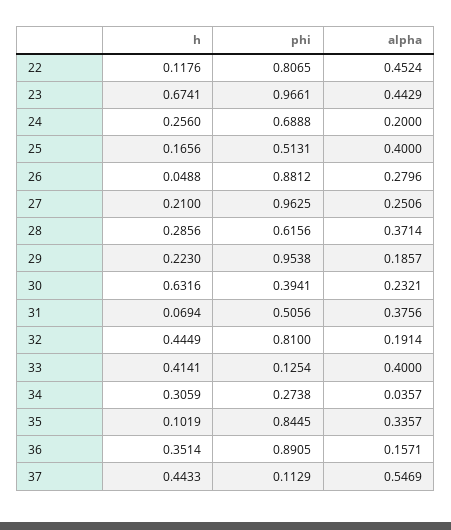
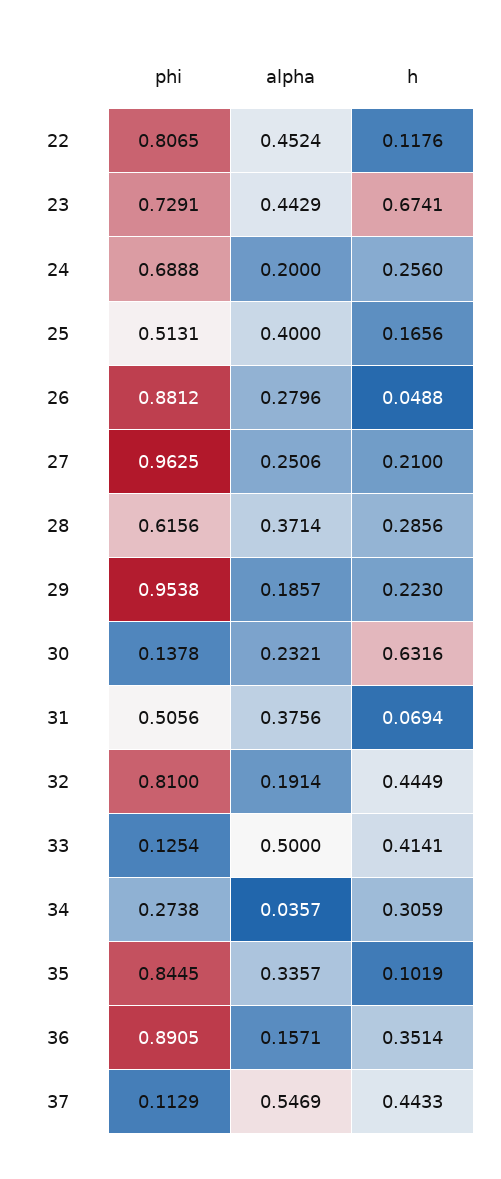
  {
    "h": {
      "22": 0.1176,
      "23": 0.6741,
      "24": 0.256,
      "25": 0.1656,
      "26": 0.0488,
      "27": 0.21,
      "28": 0.2856,
      "29": 0.223,
      "30": 0.6316,
      "31": 0.0694,
      "32": 0.4449,
      "33": 0.4141,
      "34": 0.3059,
      "35": 0.1019,
      "36": 0.3514,
      "37": 0.4433
    },
    "phi": {
      "22": 0.8065,
-     "23": 0.9661,
+     "23": 0.7291,
      "24": 0.6888,
      "25": 0.5131,
      "26": 0.8812,
      "27": 0.9625,
      "28": 0.6156,
      "29": 0.9538,
-     "30": 0.3941,
+     "30": 0.1378,
      "31": 0.5056,
      "32": 0.81,
      "33": 0.1254,
      "34": 0.2738,
      "35": 0.8445,
      "36": 0.8905,
      "37": 0.1129
    },
    "alpha": {
      "22": 0.4524,
      "23": 0.4429,
      "24": 0.2,
      "25": 0.4,
      "26": 0.2796,
      "27": 0.2506,
      "28": 0.3714,
      "29": 0.1857,
      "30": 0.2321,
      "31": 0.3756,
      "32": 0.1914,
-     "33": 0.4,
+     "33": 0.5,
      "34": 0.0357,
      "35": 0.3357,
      "36": 0.1571,
      "37": 0.5469
    }
  }

